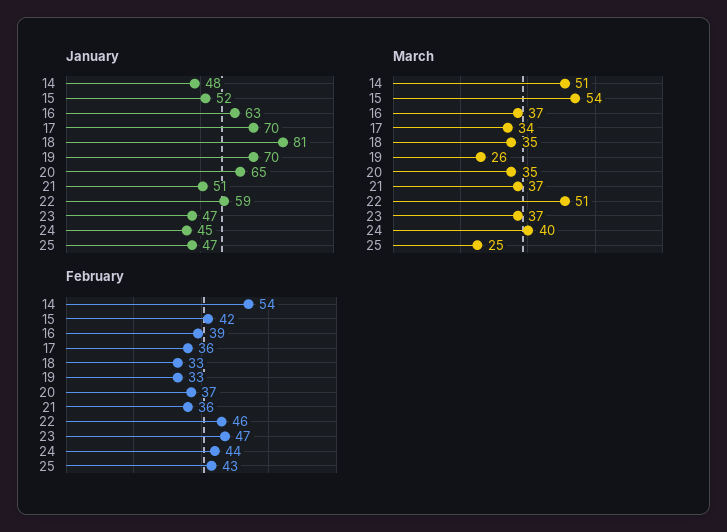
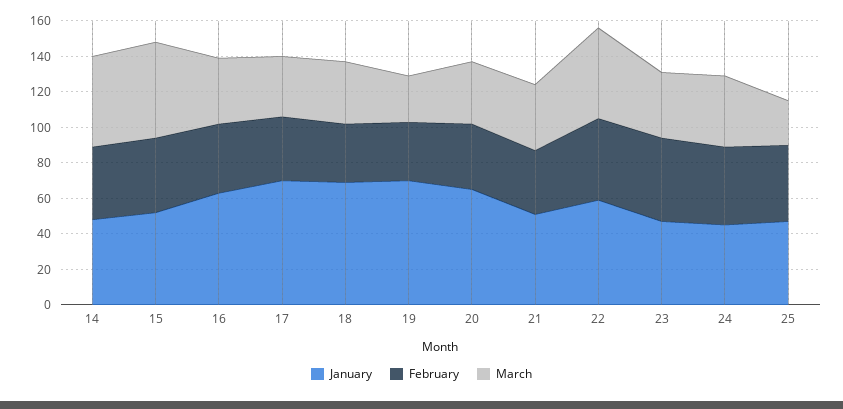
  {
    "January": {
      "14": 48,
      "15": 52,
      "16": 63,
      "17": 70,
-     "18": 81,
+     "18": 70,
      "19": 70,
      "20": 65,
      "21": 51,
      "22": 59,
      "23": 47,
      "24": 45,
      "25": 47
    },
    "March": {
      "14": 51,
      "15": 54,
      "16": 37,
      "17": 34,
      "18": 35,
      "19": 26,
      "20": 35,
      "21": 37,
      "22": 51,
      "23": 37,
      "24": 40,
      "25": 25
    },
    "February": {
-     "14": 54,
+     "14": 40,
      "15": 42,
      "16": 39,
      "17": 36,
      "18": 33,
      "19": 33,
      "20": 37,
      "21": 36,
      "22": 46,
      "23": 47,
      "24": 44,
      "25": 43
    }
  }

